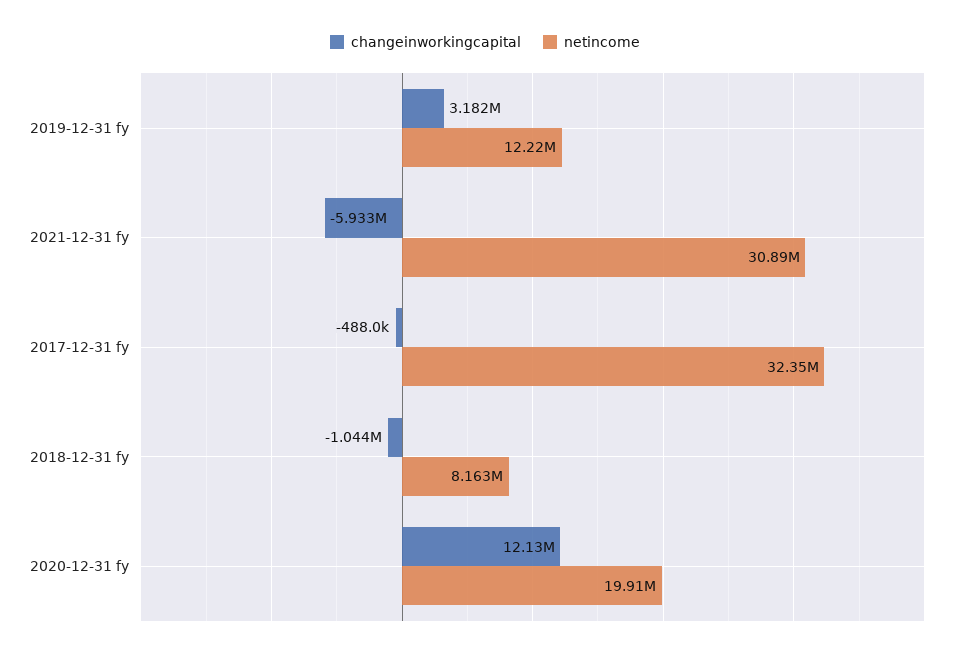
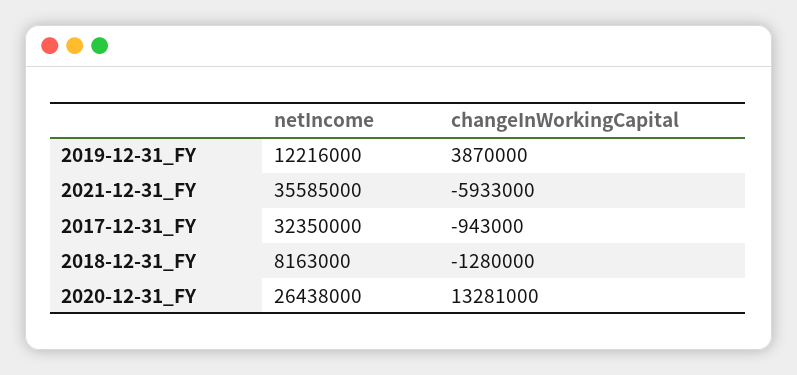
  {
    "changeinworkingcapital": {
-     "2019-12-31 fy": 3182000,
+     "2019-12-31 fy": 3870000,
      "2021-12-31 fy": -5933000,
-     "2017-12-31 fy": -488000,
+     "2017-12-31 fy": -943000,
-     "2018-12-31 fy": -1044000,
+     "2018-12-31 fy": -1280000,
-     "2020-12-31 fy": 12130000
+     "2020-12-31 fy": 13281000
    },
    "netincome": {
      "2019-12-31 fy": 12216000,
-     "2021-12-31 fy": 30890000,
+     "2021-12-31 fy": 35585000,
      "2017-12-31 fy": 32350000,
      "2018-12-31 fy": 8163000,
-     "2020-12-31 fy": 19910000
+     "2020-12-31 fy": 26438000
    }
  }

